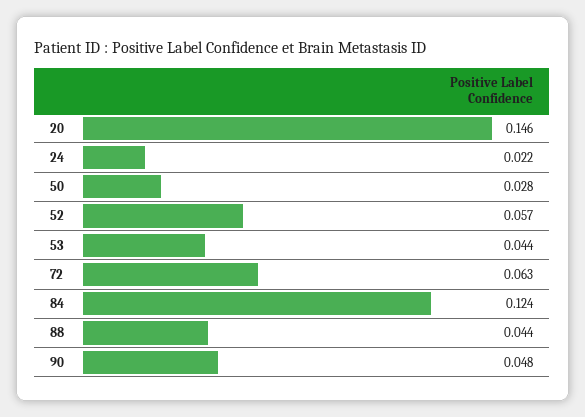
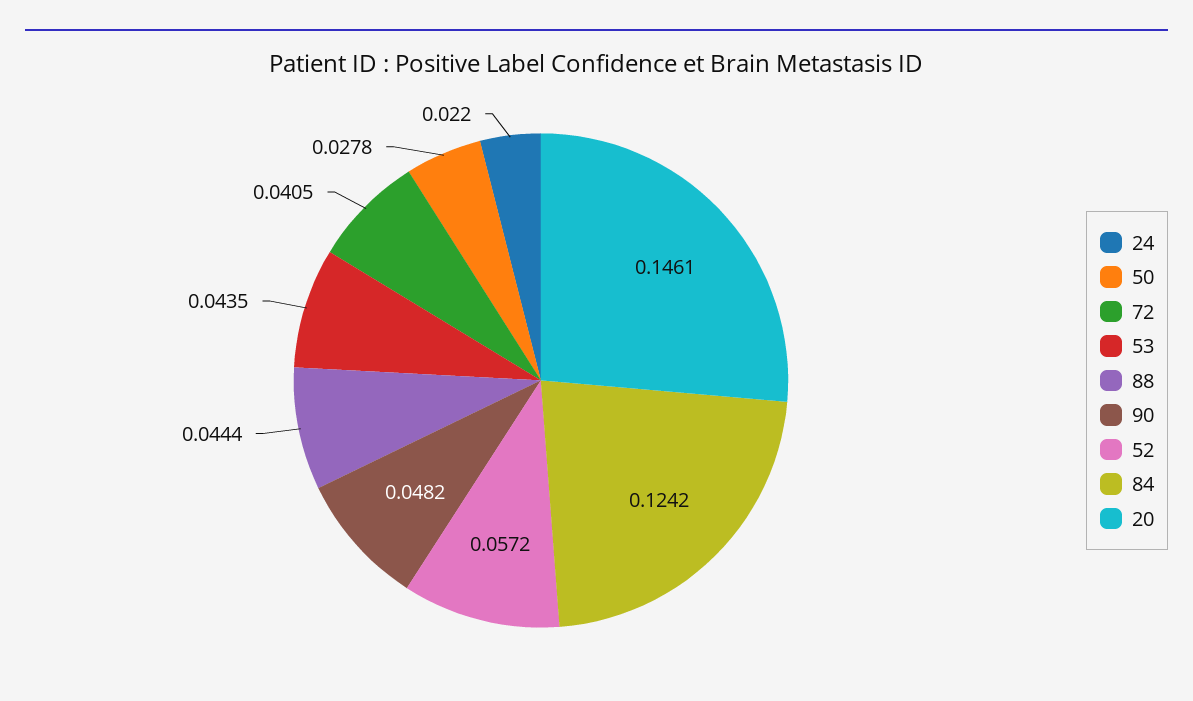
  {
    "20": 0.1461,
    "24": 0.022,
    "50": 0.0278,
    "52": 0.0572,
    "53": 0.0435,
-   "72": 0.063,
+   "72": 0.0405,
    "84": 0.1242,
    "88": 0.0444,
    "90": 0.0482
  }

